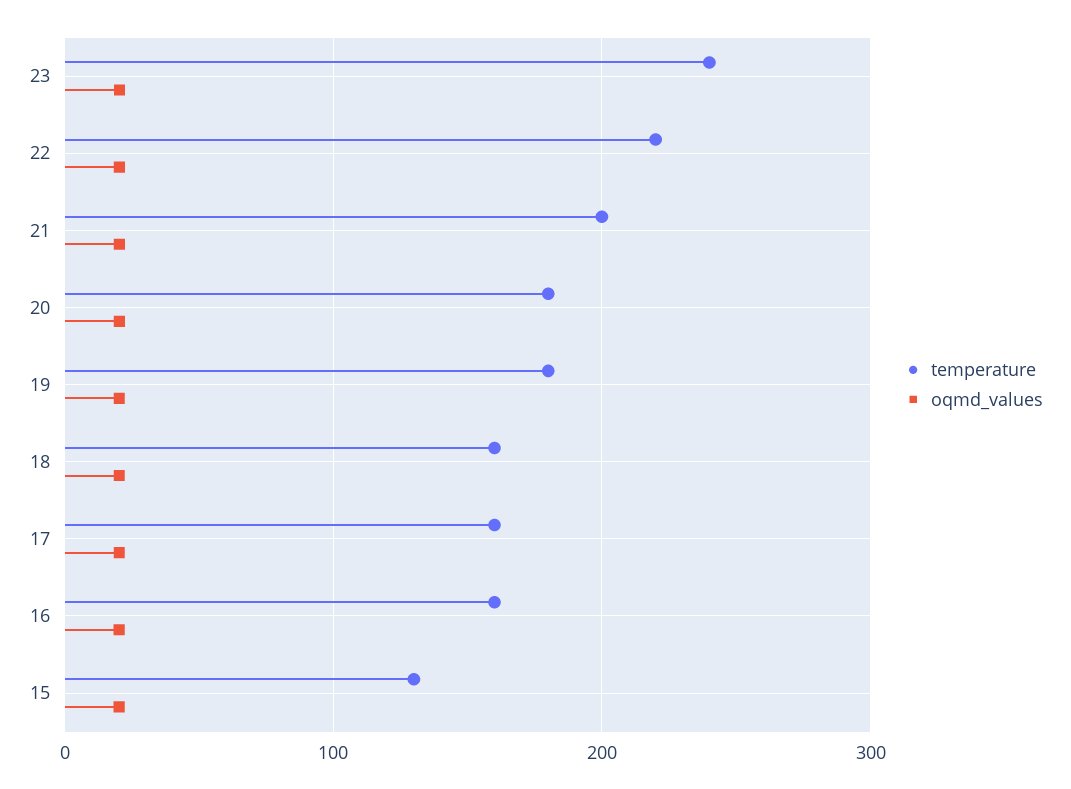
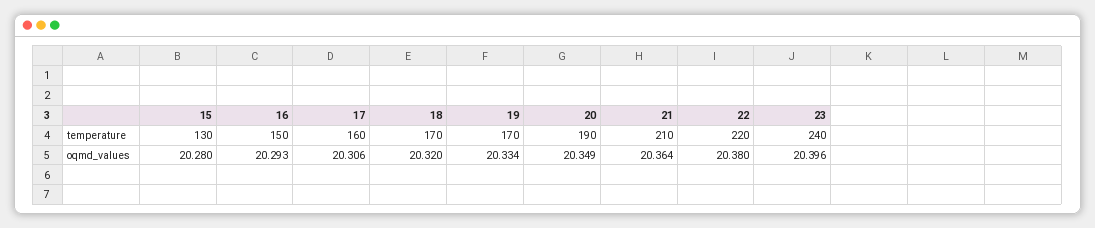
  {
    "temperature": {
      "23": 240,
      "22": 220,
-     "21": 200,
+     "21": 210,
-     "20": 180,
+     "20": 190,
-     "19": 180,
+     "19": 170,
-     "18": 160,
+     "18": 170,
      "17": 160,
-     "16": 160,
+     "16": 150,
      "15": 130
    },
    "oqmd_values": {
      "23": 20.396,
      "22": 20.38,
      "21": 20.364,
      "20": 20.349,
      "19": 20.334,
      "18": 20.32,
      "17": 20.306,
      "16": 20.293,
      "15": 20.28
    }
  }

